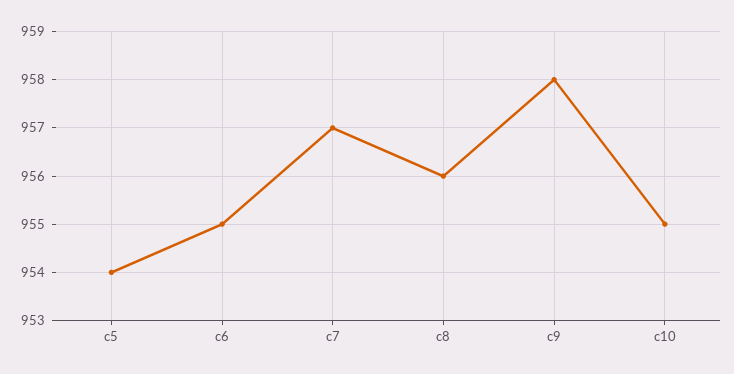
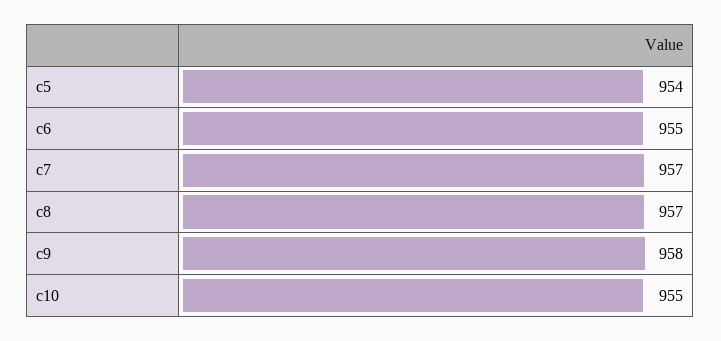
  {
    "c5": 954,
    "c6": 955,
    "c7": 957,
-   "c8": 956,
+   "c8": 957,
    "c9": 958,
    "c10": 955
  }

